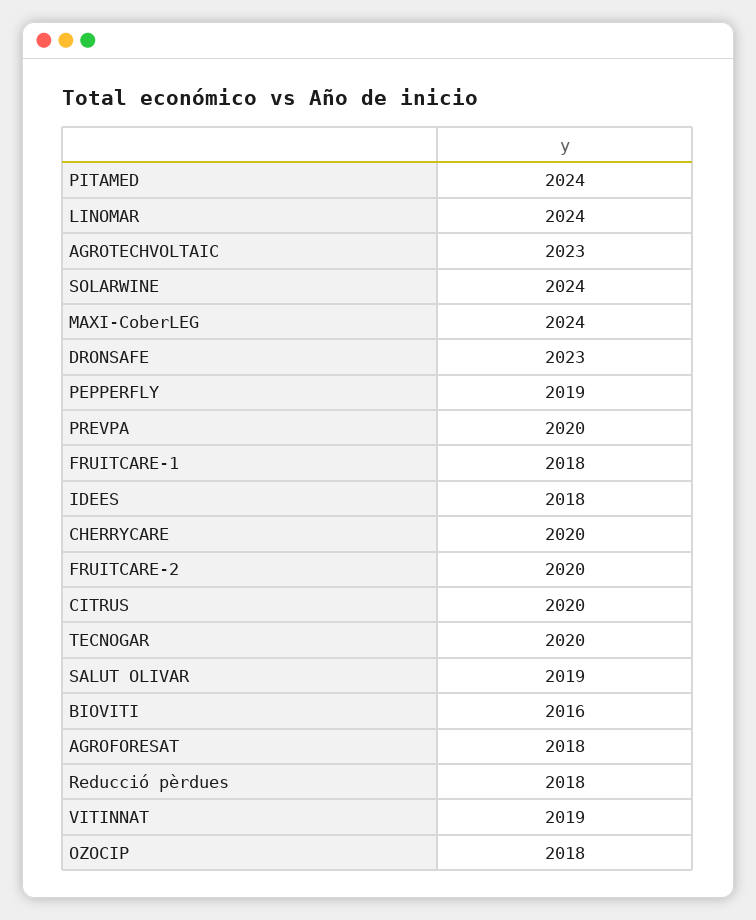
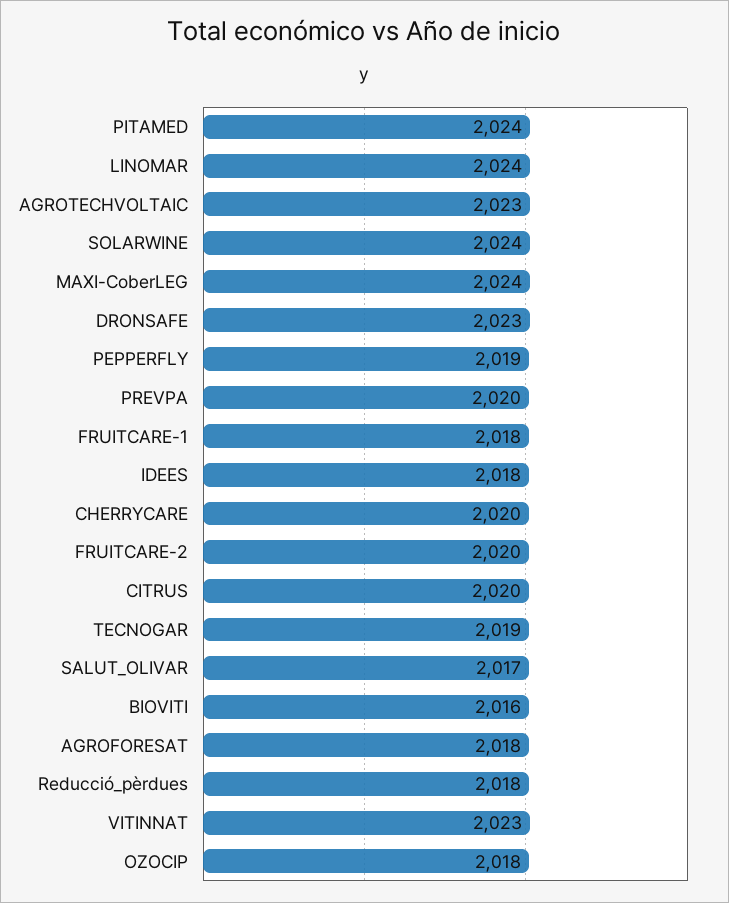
  {
    "PITAMED": 2024,
    "LINOMAR": 2024,
    "AGROTECHVOLTAIC": 2023,
    "SOLARWINE": 2024,
    "MAXI-CoberLEG": 2024,
    "DRONSAFE": 2023,
    "PEPPERFLY": 2019,
    "PREVPA": 2020,
    "FRUITCARE-1": 2018,
    "IDEES": 2018,
    "CHERRYCARE": 2020,
    "FRUITCARE-2": 2020,
    "CITRUS": 2020,
-   "TECNOGAR": 2020,
+   "TECNOGAR": 2019,
-   "SALUT OLIVAR": 2019,
+   "SALUT OLIVAR": 2017,
    "BIOVITI": 2016,
    "AGROFORESAT": 2018,
    "Reducció pèrdues": 2018,
-   "VITINNAT": 2019,
+   "VITINNAT": 2023,
    "OZOCIP": 2018
  }

